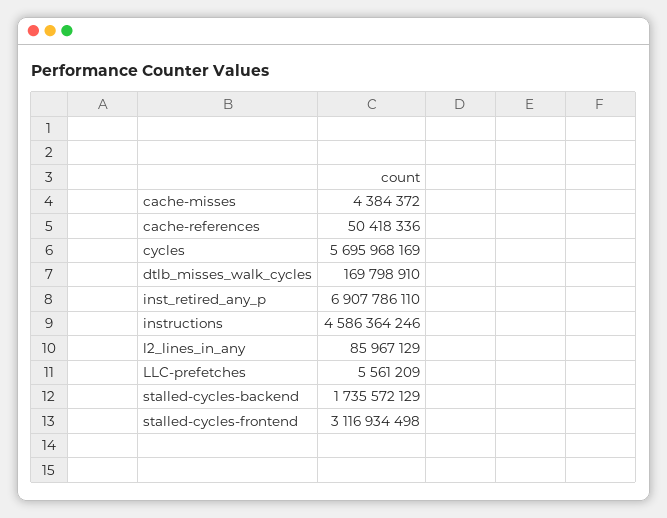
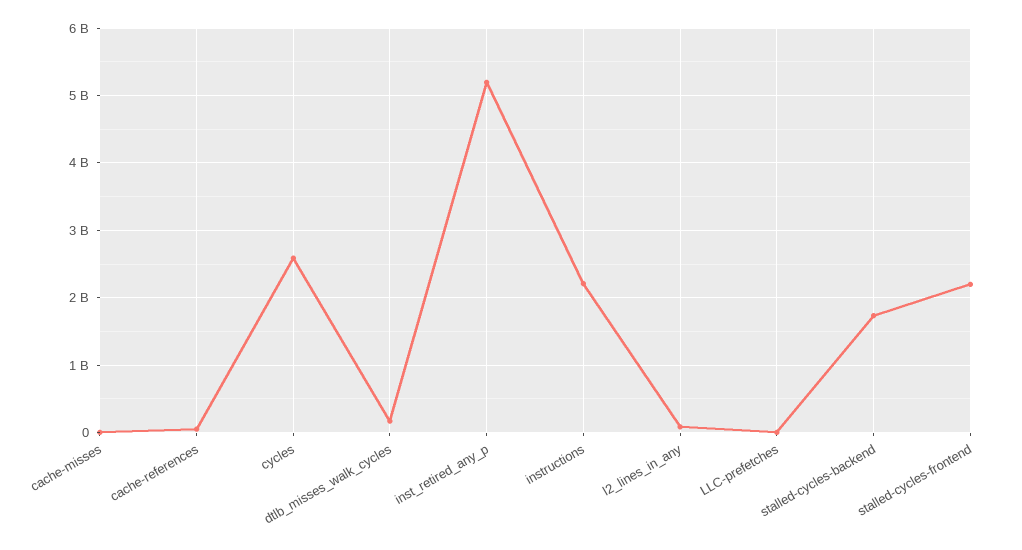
  {
    "cache-misses": 4384372,
    "cache-references": 50418336,
-   "cycles": 5695968169,
+   "cycles": 2600000000,
    "dtlb_misses_walk_cycles": 169798910,
-   "inst_retired_any_p": 6907786110,
+   "inst_retired_any_p": 5200000000,
-   "instructions": 4586364246,
+   "instructions": 2200000000,
    "l2_lines_in_any": 85967129,
    "LLC-prefetches": 5561209,
    "stalled-cycles-backend": 1735572129,
-   "stalled-cycles-frontend": 3116934498
+   "stalled-cycles-frontend": 2200000000
  }

